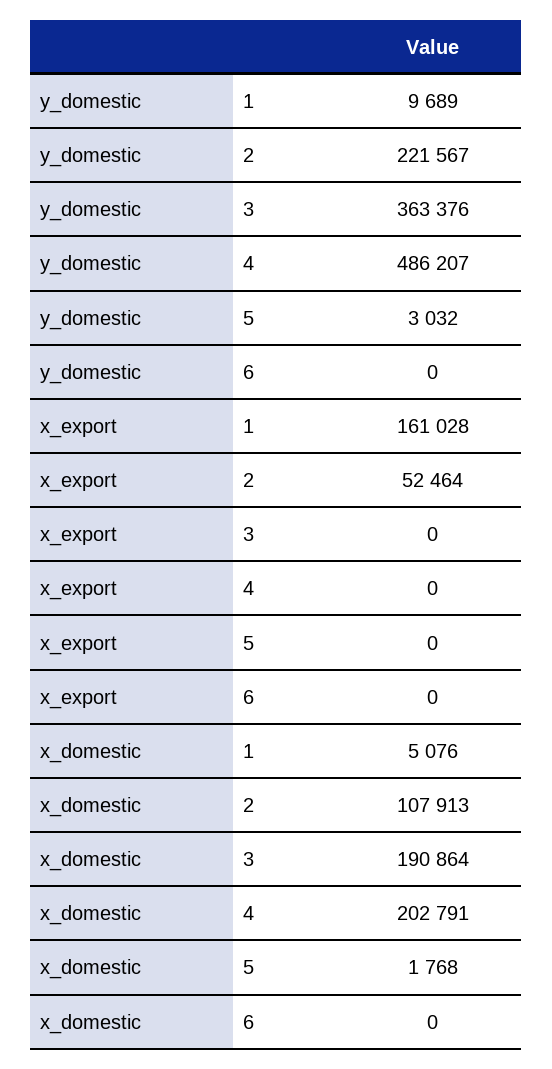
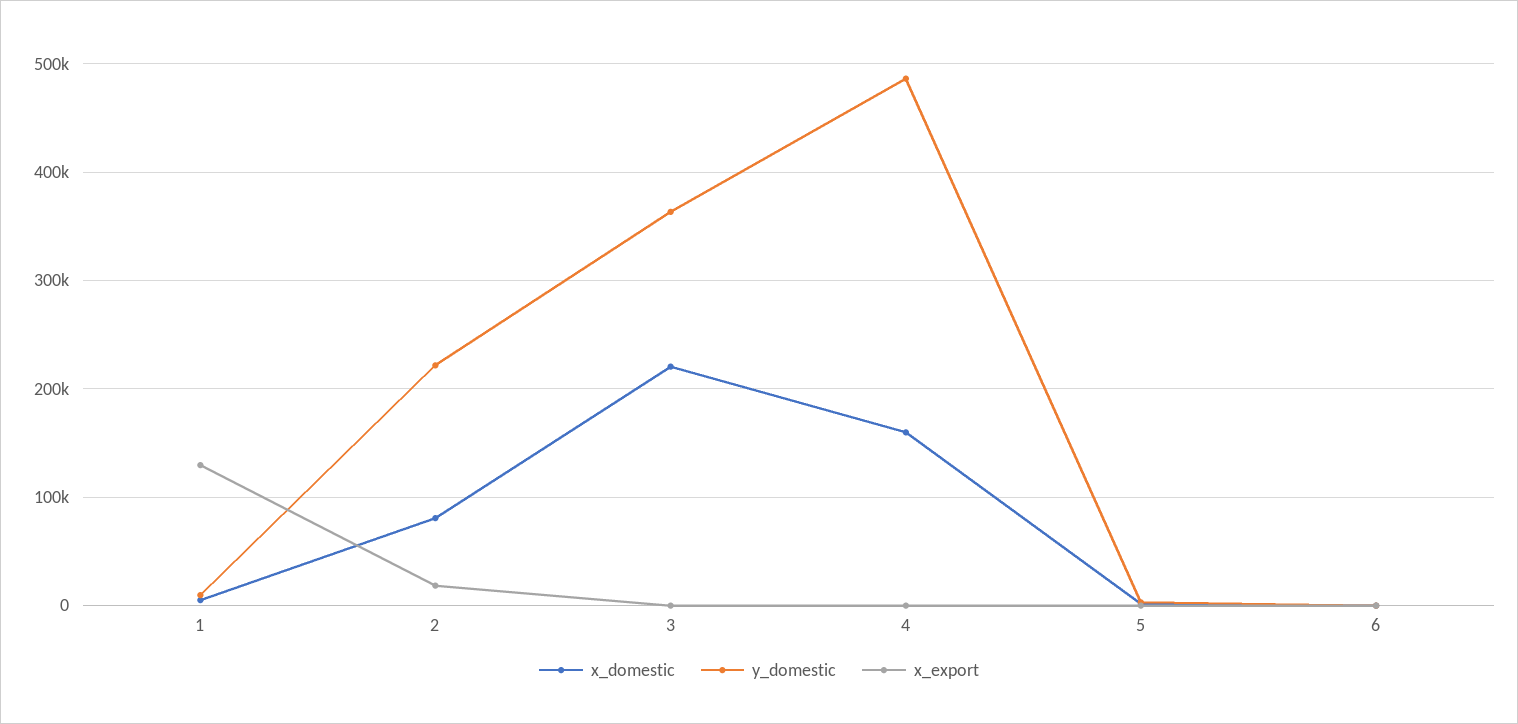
  {
    "y_domestic": {
      "1": 9689,
      "2": 221567,
      "3": 363376,
      "4": 486207,
      "5": 3032,
      "6": 0
    },
    "x_export": {
-     "1": 161028,
+     "1": 130000,
-     "2": 52464,
+     "2": 20000,
      "3": 0,
      "4": 0,
      "5": 0,
      "6": 0
    },
    "x_domestic": {
      "1": 5076,
-     "2": 107913,
+     "2": 80000,
-     "3": 190864,
+     "3": 220000,
-     "4": 202791,
+     "4": 160000,
      "5": 1768,
      "6": 0
    }
  }

